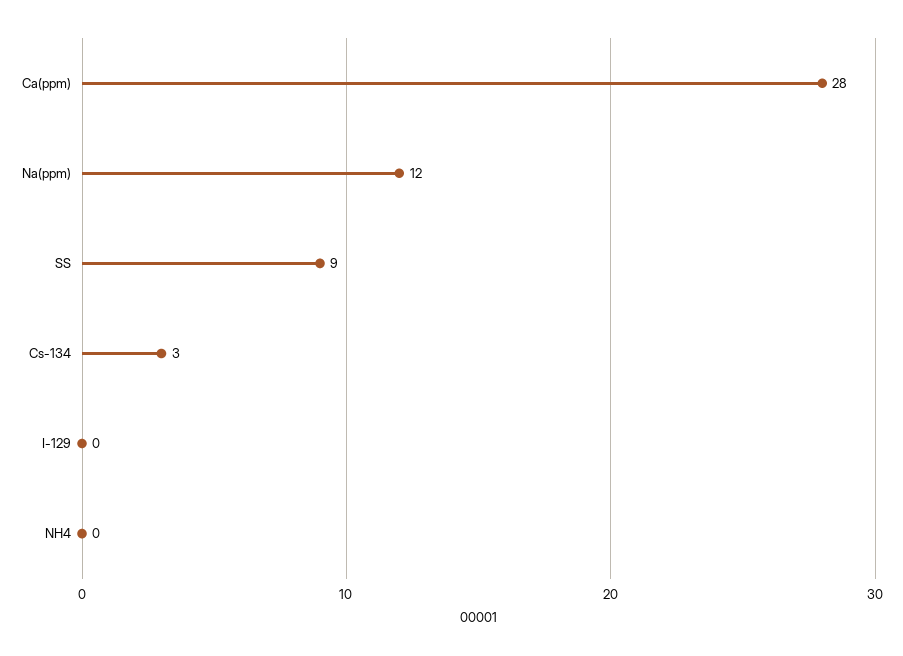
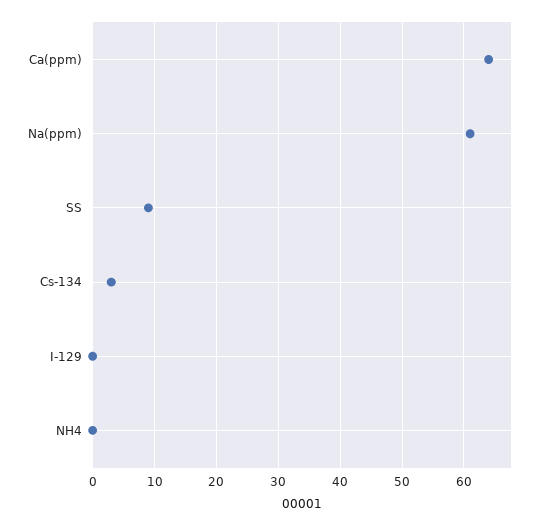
  {
-   "Ca(ppm)": 28,
+   "Ca(ppm)": 64,
-   "Na(ppm)": 12,
+   "Na(ppm)": 61,
    "SS": 9,
    "Cs-134": 3,
    "I-129": 0,
    "NH4": 0
  }

